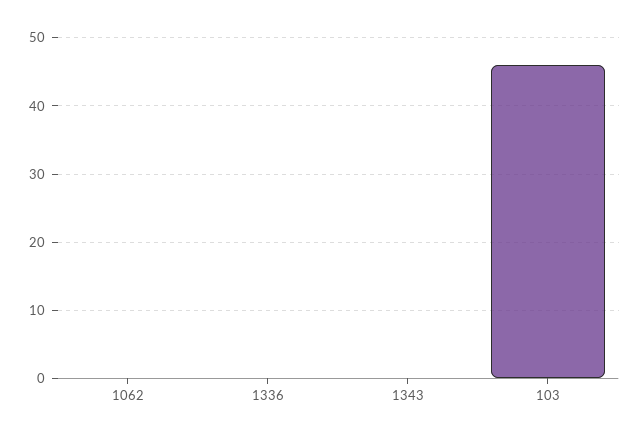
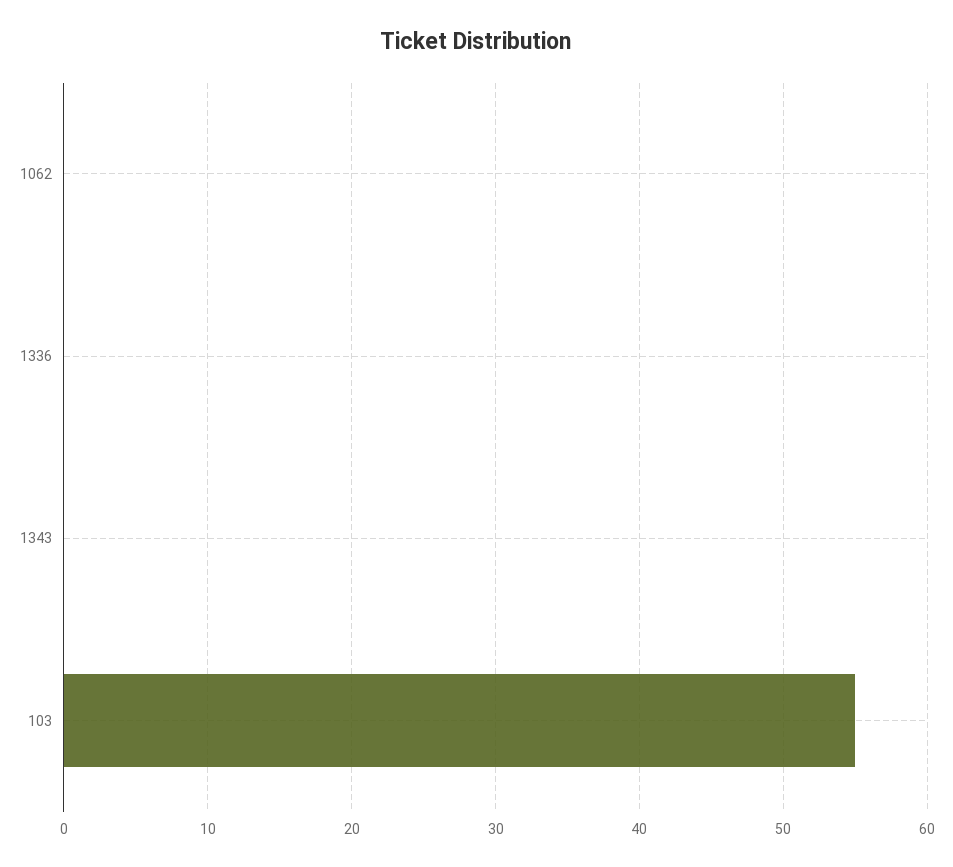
  {
    "1062": 0,
    "1336": 0,
    "1343": 0,
-   "103": 46
+   "103": 55
  }

